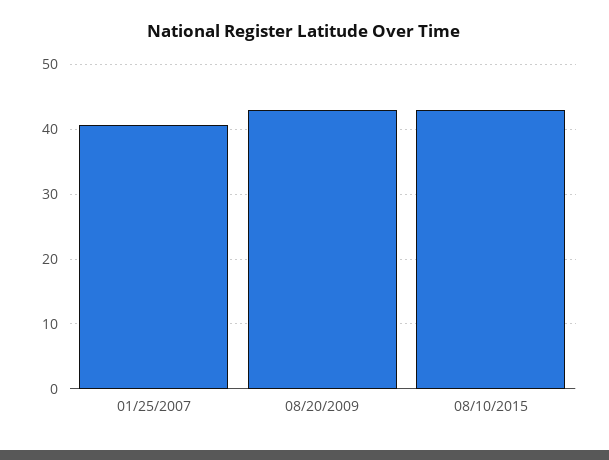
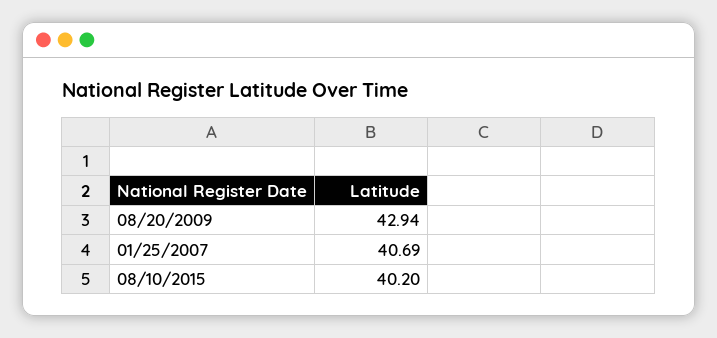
  {
    "01/25/2007": 40.69,
    "08/20/2009": 42.94,
-   "08/10/2015": 43
+   "08/10/2015": 40.2
  }

